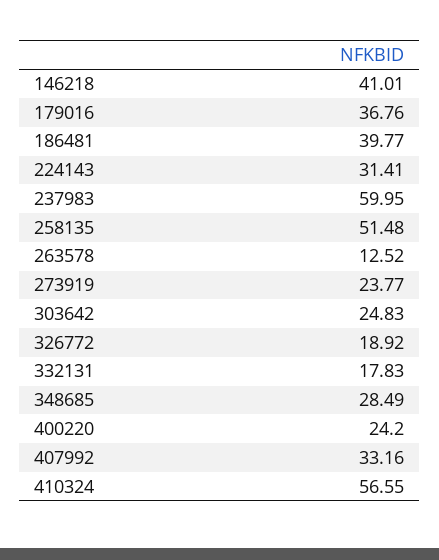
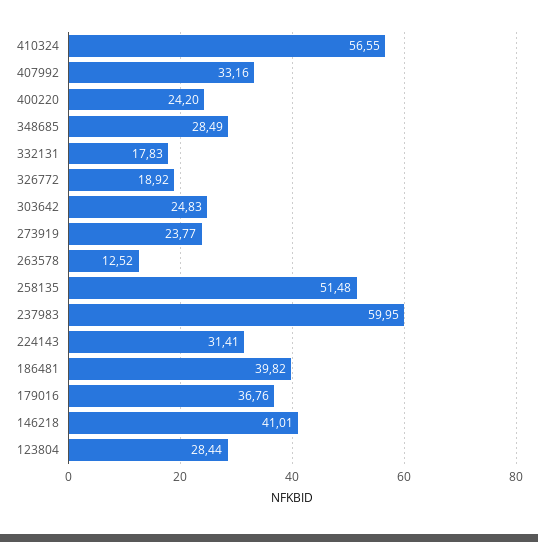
  {
    "146218": 41.01,
    "179016": 36.76,
-   "186481": 39.77,
+   "186481": 39.82,
    "224143": 31.41,
    "237983": 59.95,
    "258135": 51.48,
    "263578": 12.52,
    "273919": 23.77,
    "303642": 24.83,
    "326772": 18.92,
    "332131": 17.83,
    "348685": 28.49,
    "400220": 24.2,
    "407992": 33.16,
-   "410324": 56.55
+   "410324": 56.55,
+   "123804": 28.44
  }

